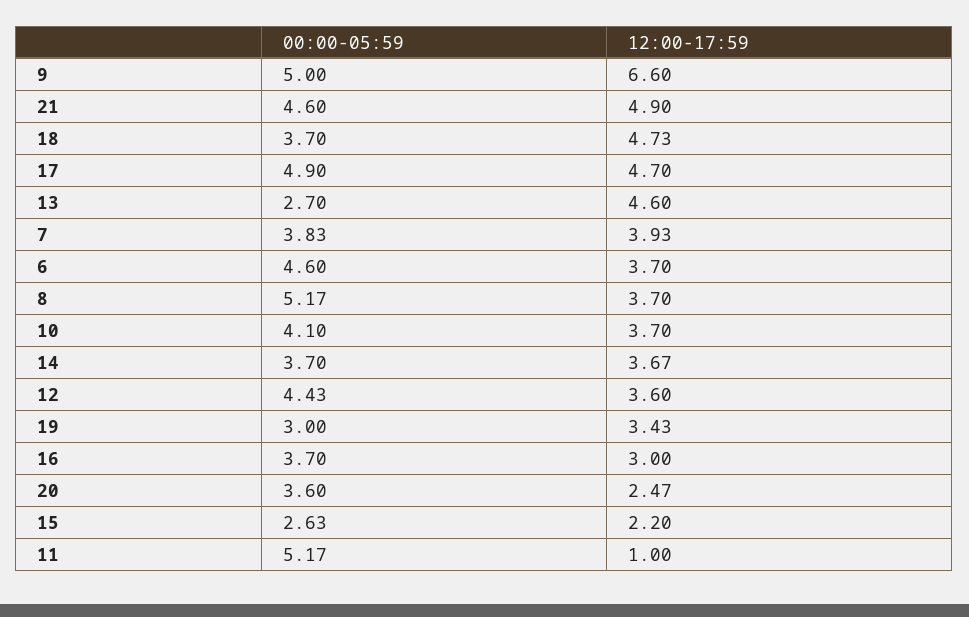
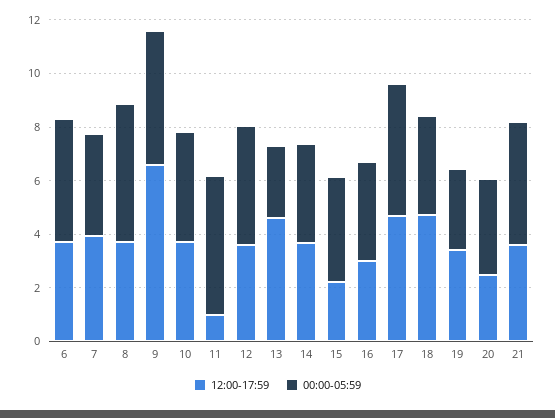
  {
    "00:00-05:59": {
      "9": 5,
      "21": 4.6,
      "18": 3.7,
      "17": 4.9,
      "13": 2.7,
      "7": 3.83,
      "6": 4.6,
      "8": 5.17,
      "10": 4.1,
      "14": 3.7,
      "12": 4.43,
      "19": 3,
      "16": 3.7,
      "20": 3.6,
-     "15": 2.63,
+     "15": 4,
      "11": 5.17
    },
    "12:00-17:59": {
      "9": 6.6,
-     "21": 4.9,
+     "21": 3.5,
      "18": 4.73,
      "17": 4.7,
      "13": 4.6,
      "7": 3.93,
      "6": 3.7,
      "8": 3.7,
      "10": 3.7,
      "14": 3.67,
      "12": 3.6,
      "19": 3.43,
      "16": 3,
      "20": 2.47,
      "15": 2.2,
      "11": 1
    }
  }

